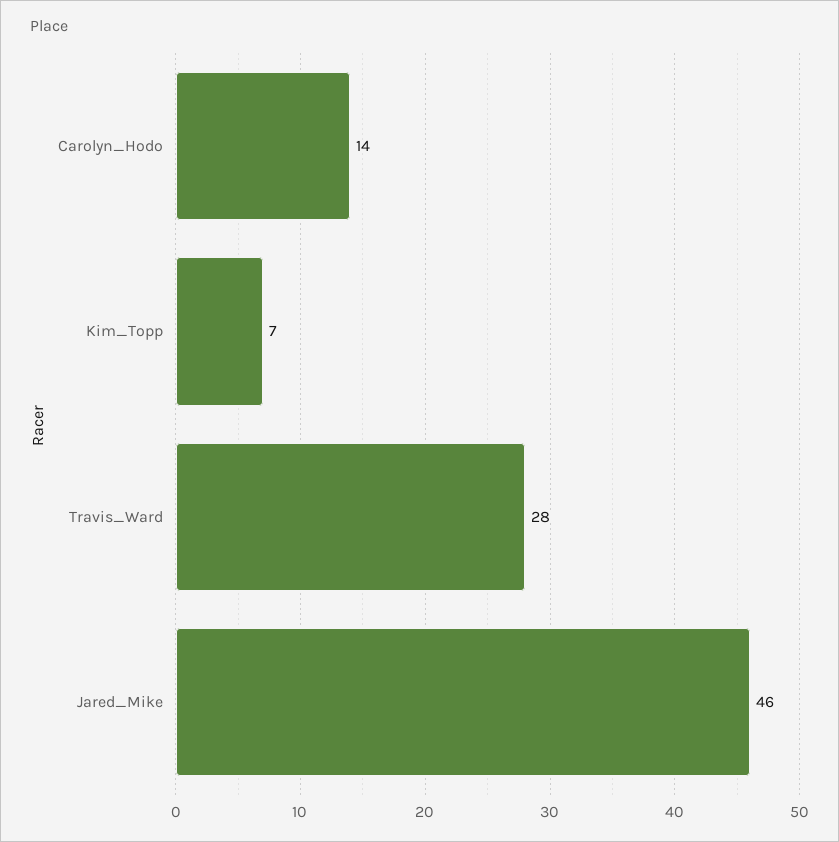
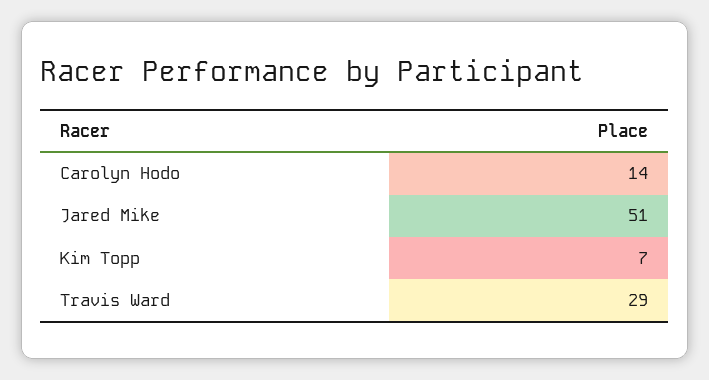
  {
    "Carolyn_Hodo": 14,
    "Kim_Topp": 7,
-   "Travis_Ward": 28,
+   "Travis_Ward": 29,
-   "Jared_Mike": 46
+   "Jared_Mike": 51
  }

